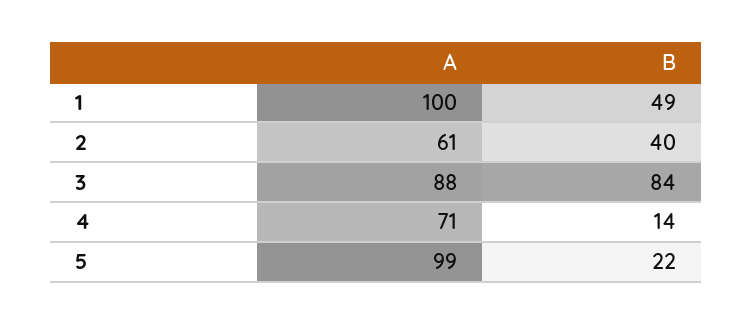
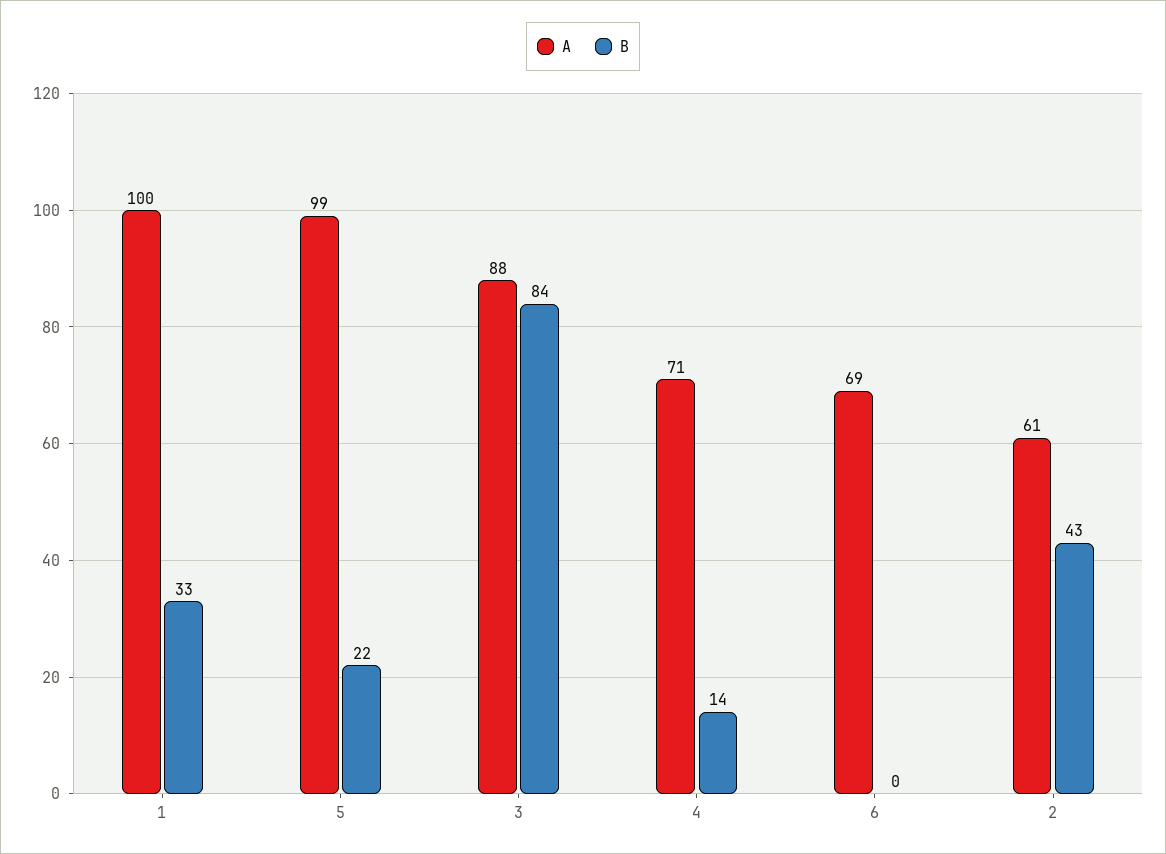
  {
    "A": {
      "1": 100,
      "2": 61,
      "3": 88,
      "4": 71,
-     "5": 99
+     "5": 99,
+     "6": 69
    },
    "B": {
-     "1": 49,
+     "1": 33,
-     "2": 40,
+     "2": 43,
      "3": 84,
      "4": 14,
-     "5": 22
+     "5": 22,
+     "6": 0
    }
  }

